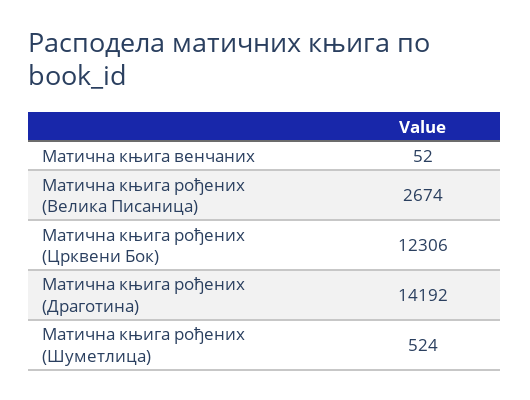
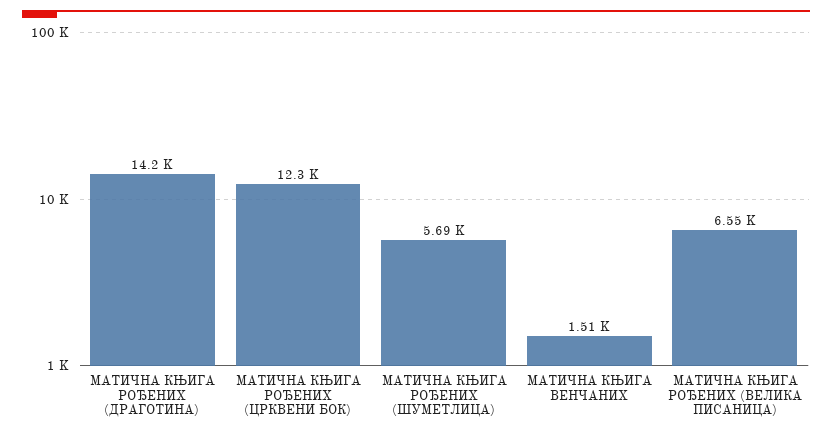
  {
-   "Матична књига венчаних": 52,
+   "Матична књига венчаних": 1510,
-   "Матична књига рођених (Велика Писаница)": 2674,
+   "Матична књига рођених (Велика Писаница)": 6550,
    "Матична књига рођених (Црквени Бок)": 12306,
    "Матична књига рођених (Драготина)": 14192,
-   "Матична књига рођених (Шуметлица)": 524
+   "Матична књига рођених (Шуметлица)": 5690
  }

